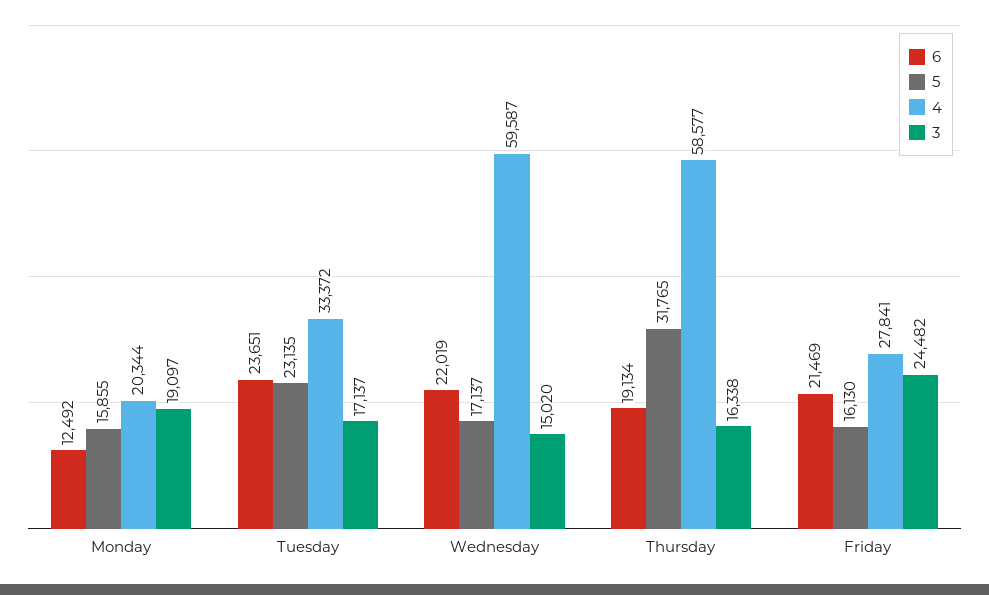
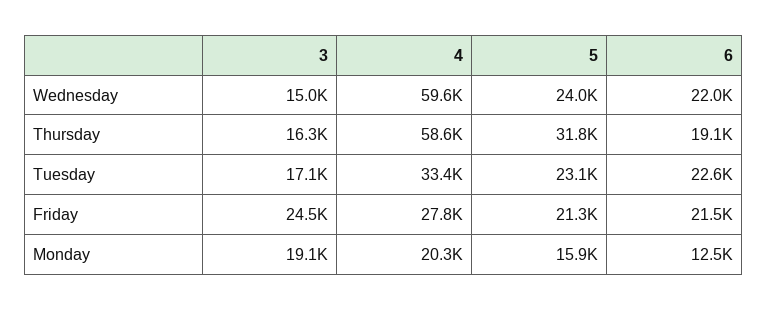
  {
    "6": {
      "Monday": 12492,
-     "Tuesday": 23651,
+     "Tuesday": 22600,
      "Wednesday": 22019,
      "Thursday": 19134,
      "Friday": 21469
    },
    "5": {
      "Monday": 15855,
      "Tuesday": 23135,
-     "Wednesday": 17137,
+     "Wednesday": 24000,
      "Thursday": 31765,
-     "Friday": 16130
+     "Friday": 21300
    },
    "4": {
      "Monday": 20344,
      "Tuesday": 33372,
      "Wednesday": 59587,
      "Thursday": 58577,
      "Friday": 27841
    },
    "3": {
      "Monday": 19097,
      "Tuesday": 17137,
      "Wednesday": 15020,
      "Thursday": 16338,
      "Friday": 24482
    }
  }

